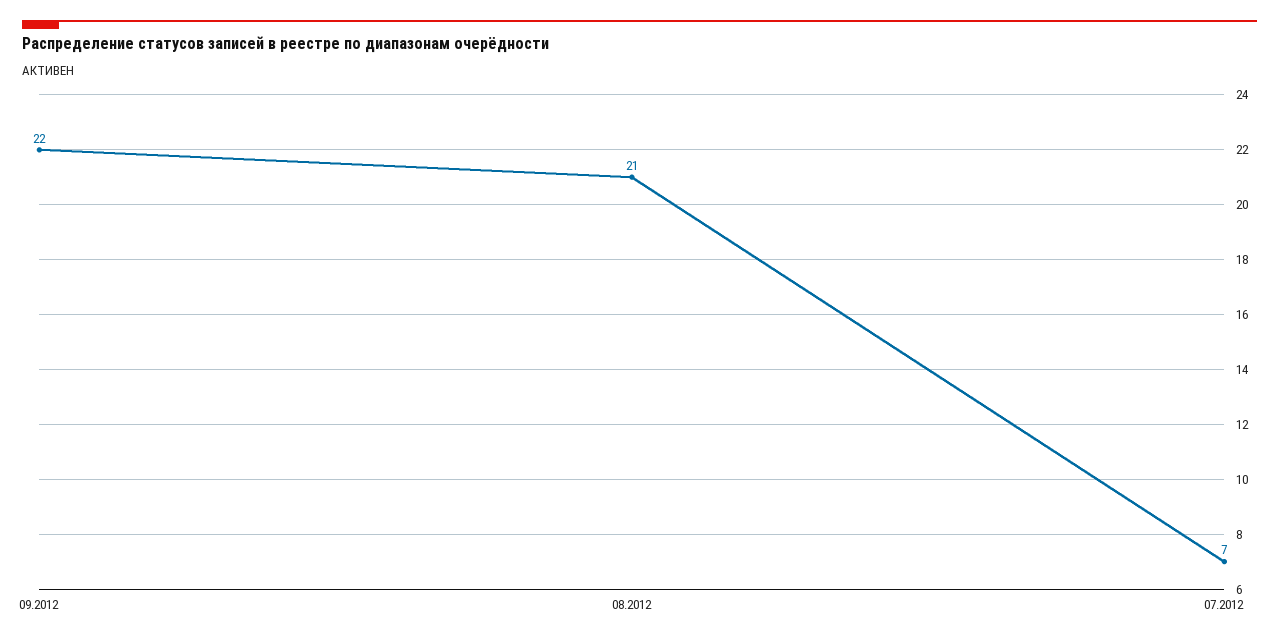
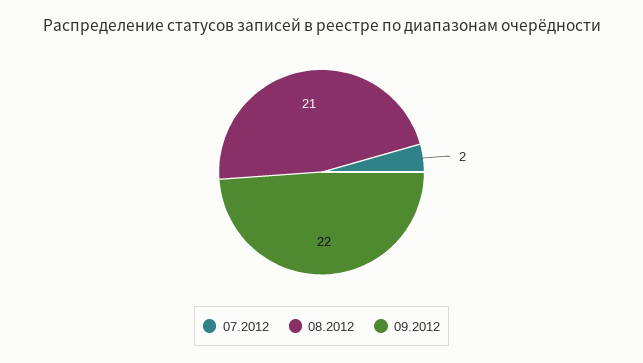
  {
    "09.2012": 22,
    "08.2012": 21,
-   "07.2012": 7
+   "07.2012": 2
  }

